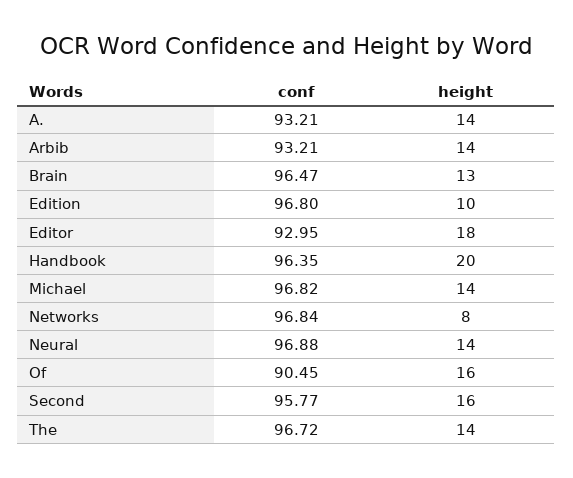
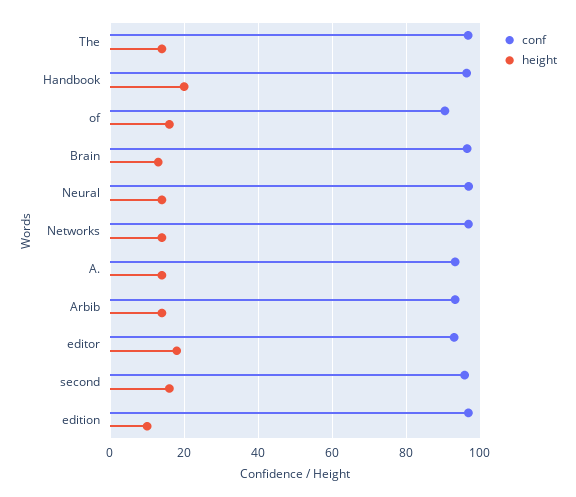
  {
    "conf": {
      "A.": 93.21,
      "Arbib": 93.21,
      "Brain": 96.47,
      "Edition": 96.8,
      "Editor": 92.95,
      "Handbook": 96.35,
-     "Michael": 96.82,
      "Networks": 96.84,
      "Neural": 96.88,
      "Of": 90.45,
      "Second": 95.77,
      "The": 96.72
    },
    "height": {
      "A.": 14,
      "Arbib": 14,
      "Brain": 13,
      "Edition": 10,
      "Editor": 18,
      "Handbook": 20,
-     "Michael": 14,
-     "Networks": 8,
+     "Networks": 14,
      "Neural": 14,
      "Of": 16,
      "Second": 16,
      "The": 14
    }
  }

